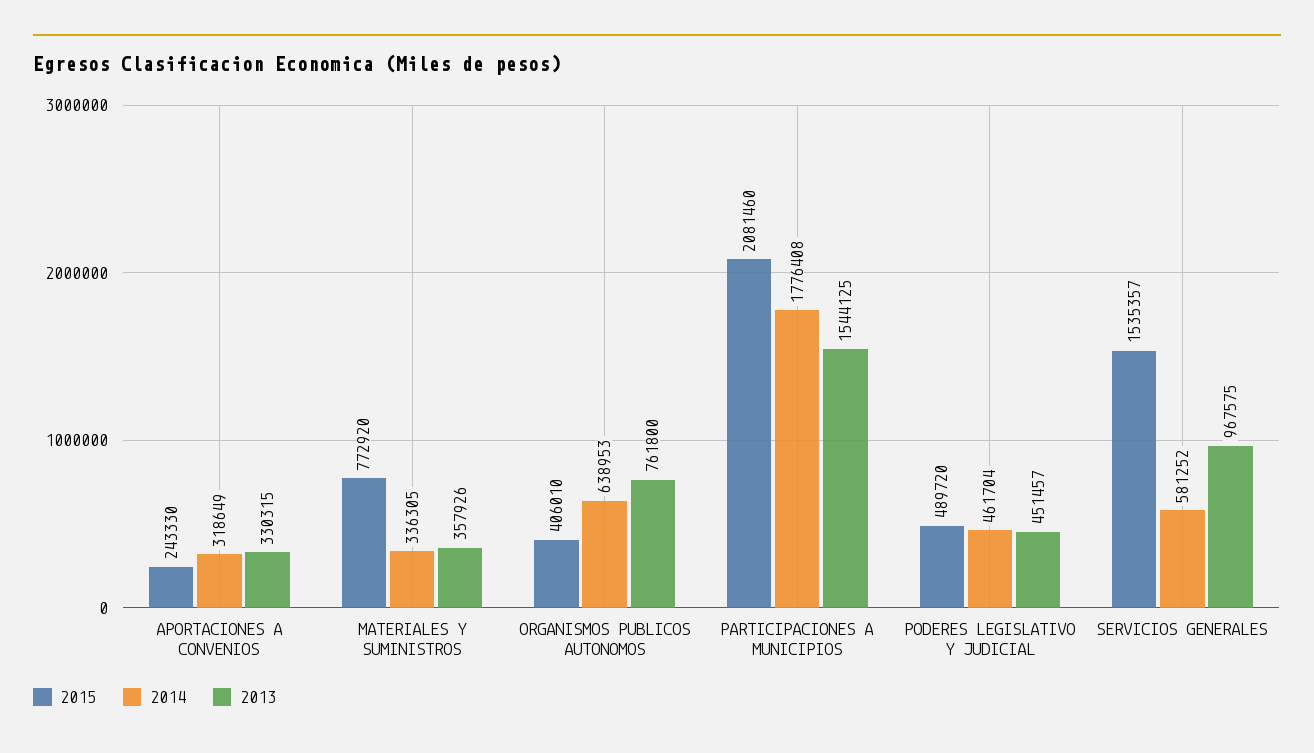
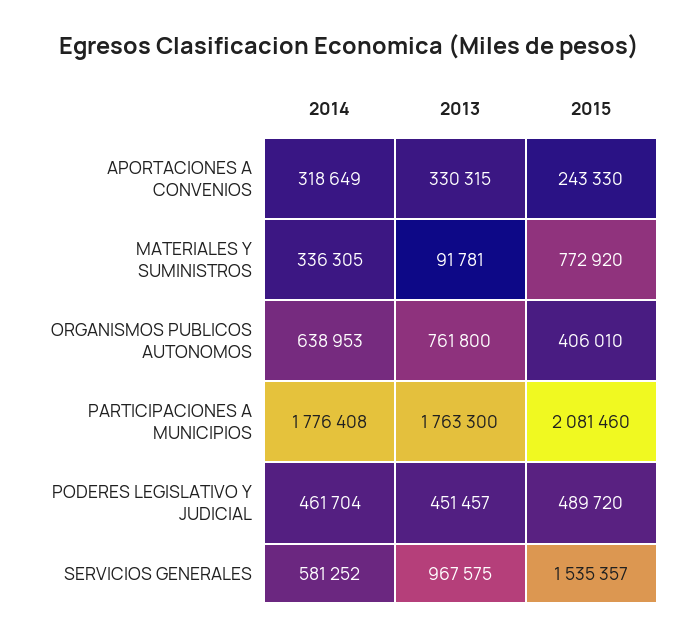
  {
    "2015": {
      "APORTACIONES A CONVENIOS": 243330,
      "MATERIALES Y SUMINISTROS": 772920,
      "ORGANISMOS PUBLICOS AUTONOMOS": 406010,
      "PARTICIPACIONES A MUNICIPIOS": 2081460,
      "PODERES LEGISLATIVO Y JUDICIAL": 489720,
      "SERVICIOS GENERALES": 1535357
    },
    "2014": {
      "APORTACIONES A CONVENIOS": 318649,
      "MATERIALES Y SUMINISTROS": 336305,
      "ORGANISMOS PUBLICOS AUTONOMOS": 638953,
      "PARTICIPACIONES A MUNICIPIOS": 1776408,
      "PODERES LEGISLATIVO Y JUDICIAL": 461704,
      "SERVICIOS GENERALES": 581252
    },
    "2013": {
      "APORTACIONES A CONVENIOS": 330315,
-     "MATERIALES Y SUMINISTROS": 357926,
+     "MATERIALES Y SUMINISTROS": 91781,
      "ORGANISMOS PUBLICOS AUTONOMOS": 761800,
-     "PARTICIPACIONES A MUNICIPIOS": 1544125,
+     "PARTICIPACIONES A MUNICIPIOS": 1763300,
      "PODERES LEGISLATIVO Y JUDICIAL": 451457,
      "SERVICIOS GENERALES": 967575
    }
  }

